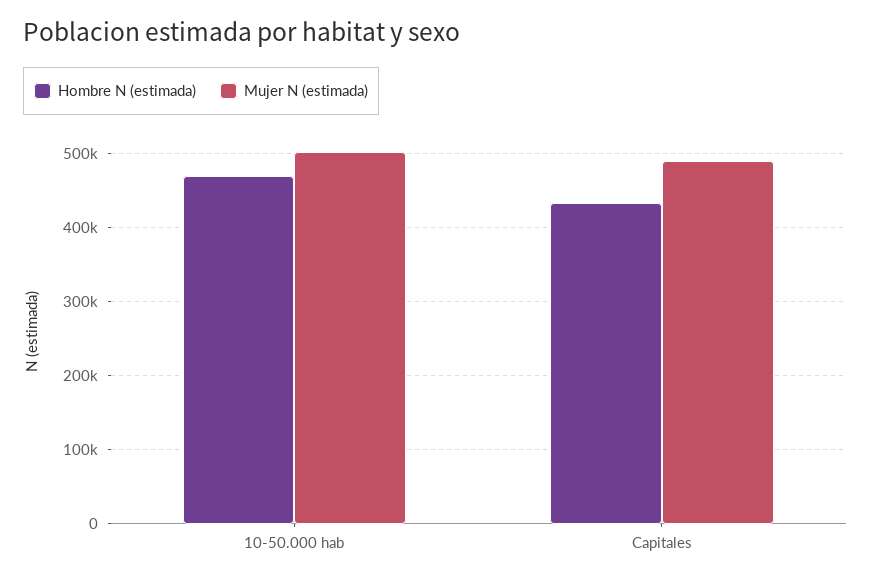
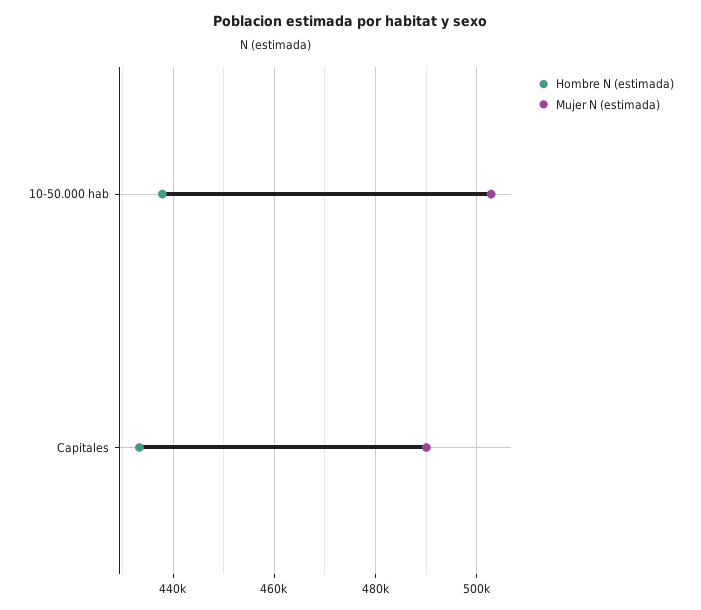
  {
    "Hombre N (estimada)": {
-     "10-50.000 hab": 470000,
+     "10-50.000 hab": 438000,
      "Capitales": 434000
    },
    "Mujer N (estimada)": {
      "10-50.000 hab": 502000,
      "Capitales": 490000
    }
  }

